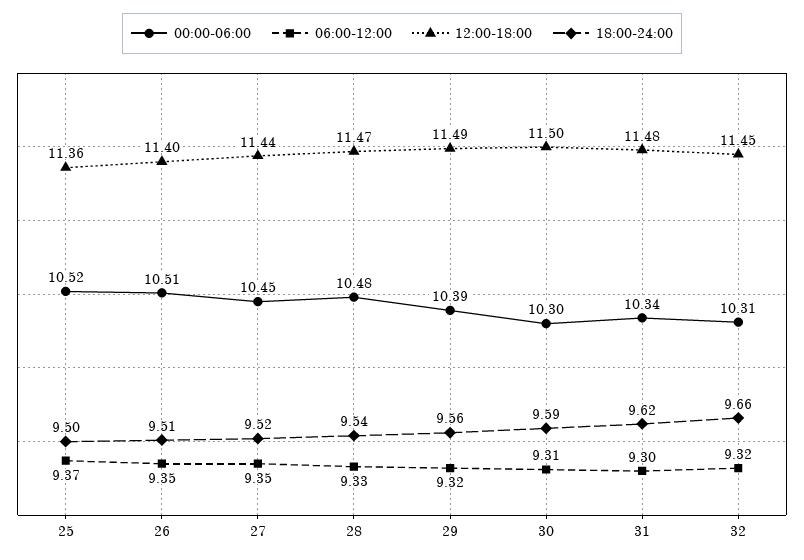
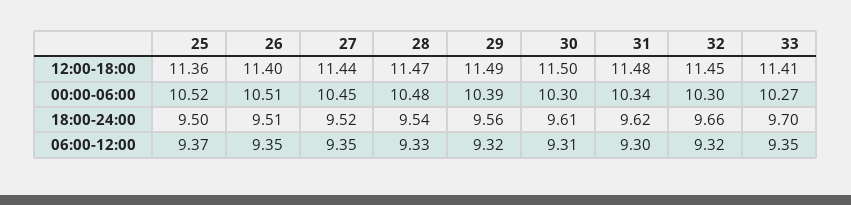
  {
    "00:00-06:00": {
      "25": 10.52,
      "26": 10.51,
      "27": 10.45,
      "28": 10.48,
      "29": 10.39,
      "30": 10.3,
      "31": 10.34,
-     "32": 10.31
+     "32": 10.3,
+     "33": 10.27
    },
    "06:00-12:00": {
      "25": 9.37,
      "26": 9.35,
      "27": 9.35,
      "28": 9.33,
      "29": 9.32,
      "30": 9.31,
      "31": 9.3,
-     "32": 9.32
+     "32": 9.32,
+     "33": 9.35
    },
    "12:00-18:00": {
      "25": 11.36,
      "26": 11.4,
      "27": 11.44,
      "28": 11.47,
      "29": 11.49,
      "30": 11.5,
      "31": 11.48,
-     "32": 11.45
+     "32": 11.45,
+     "33": 11.41
    },
    "18:00-24:00": {
      "25": 9.5,
      "26": 9.51,
      "27": 9.52,
      "28": 9.54,
      "29": 9.56,
-     "30": 9.59,
+     "30": 9.61,
      "31": 9.62,
-     "32": 9.66
+     "32": 9.66,
+     "33": 9.7
    }
  }

